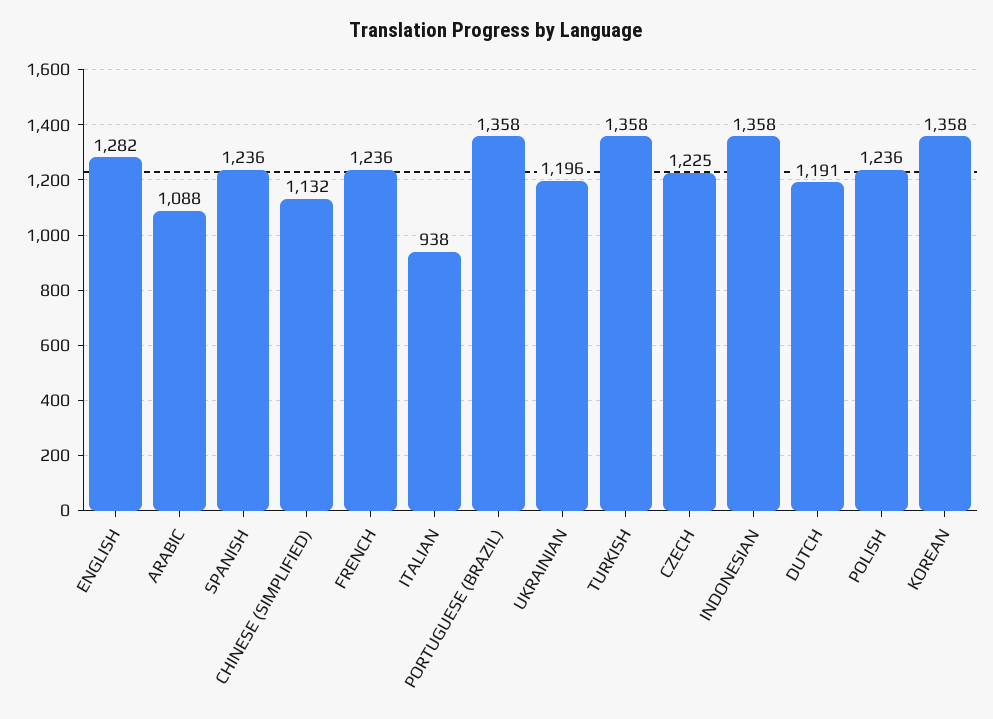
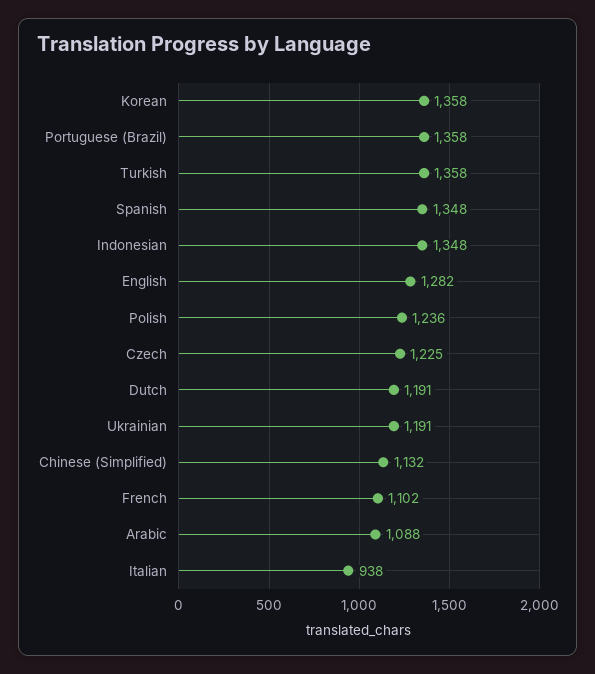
  {
    "ENGLISH": 1282,
    "ARABIC": 1088,
-   "SPANISH": 1236,
+   "SPANISH": 1348,
    "CHINESE (SIMPLIFIED)": 1132,
-   "FRENCH": 1236,
+   "FRENCH": 1102,
    "ITALIAN": 938,
    "PORTUGUESE (BRAZIL)": 1358,
-   "UKRAINIAN": 1196,
+   "UKRAINIAN": 1191,
    "TURKISH": 1358,
    "CZECH": 1225,
-   "INDONESIAN": 1358,
+   "INDONESIAN": 1348,
    "DUTCH": 1191,
    "POLISH": 1236,
    "KOREAN": 1358
  }

